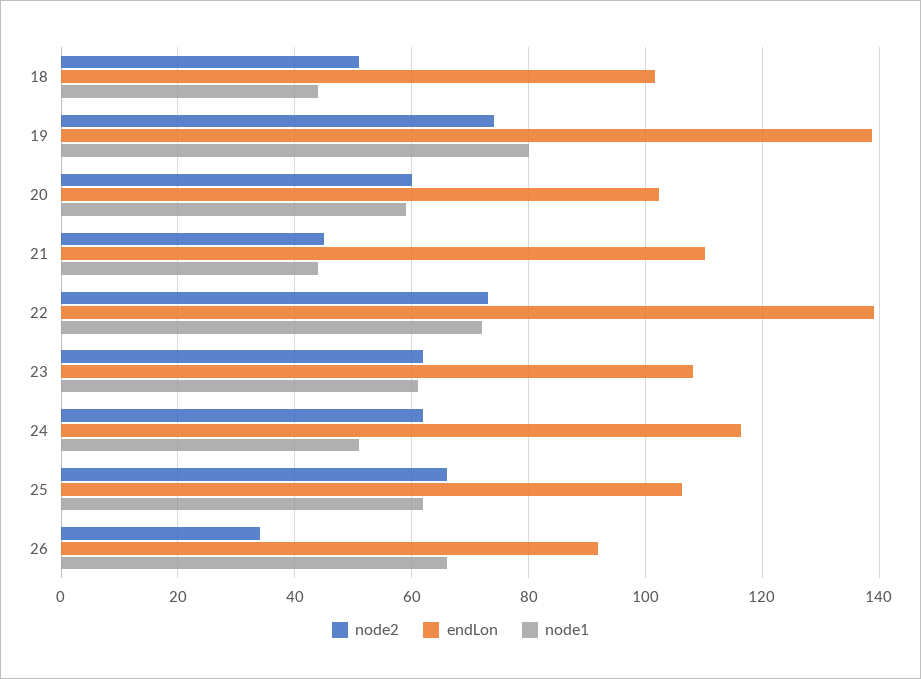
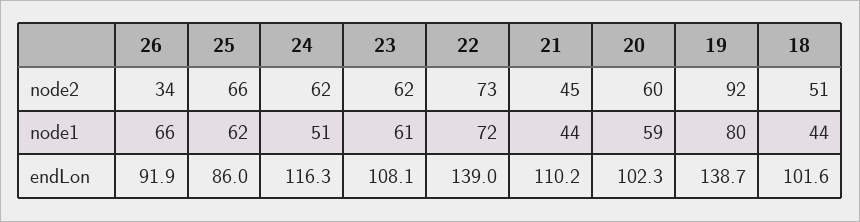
  {
    "node2": {
      "18": 51,
-     "19": 74,
+     "19": 92,
      "20": 60,
      "21": 45,
      "22": 73,
      "23": 62,
      "24": 62,
      "25": 66,
      "26": 34
    },
    "endLon": {
      "18": 101.6,
      "19": 138.7,
      "20": 102.3,
      "21": 110.2,
      "22": 139,
      "23": 108.1,
      "24": 116.3,
-     "25": 106,
+     "25": 86,
      "26": 91.9
    },
    "node1": {
      "18": 44,
      "19": 80,
      "20": 59,
      "21": 44,
      "22": 72,
      "23": 61,
      "24": 51,
      "25": 62,
      "26": 66
    }
  }

